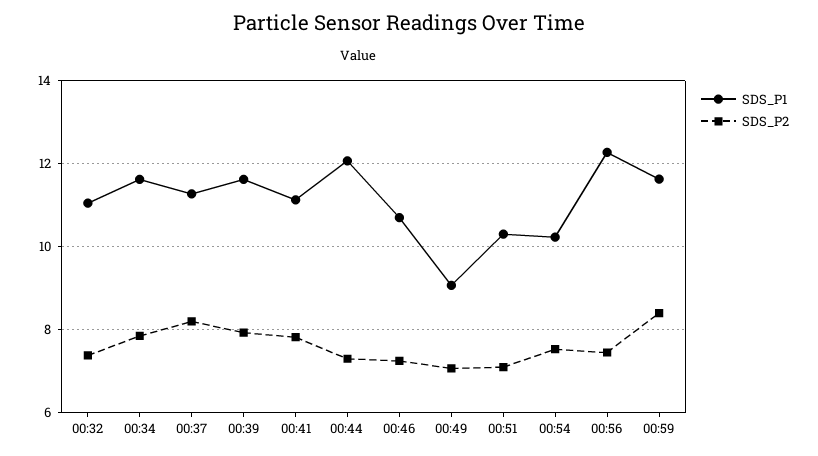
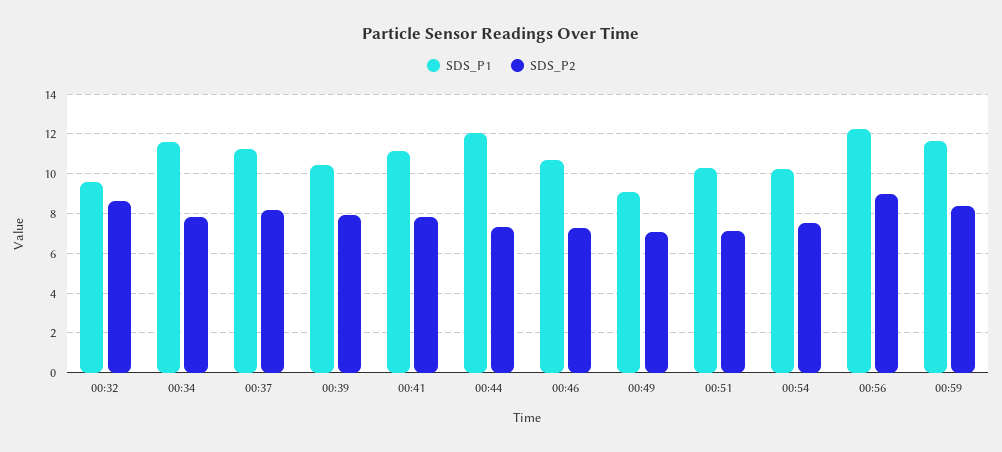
  {
    "SDS_P1": {
-     "00:32": 11,
+     "00:32": 9.5,
      "00:34": 11.6,
      "00:37": 11.2,
-     "00:39": 11.6,
+     "00:39": 10.5,
      "00:41": 11.2,
      "00:44": 12,
      "00:46": 10.8,
      "00:49": 9,
      "00:51": 10.4,
      "00:54": 10.2,
      "00:56": 12.2,
      "00:59": 11.6
    },
    "SDS_P2": {
-     "00:32": 7.4,
+     "00:32": 8.5,
      "00:34": 7.8,
      "00:37": 8.2,
      "00:39": 8,
      "00:41": 7.8,
      "00:44": 7.4,
      "00:46": 7.2,
      "00:49": 7,
      "00:51": 7.2,
      "00:54": 7.6,
-     "00:56": 7.4,
+     "00:56": 9,
      "00:59": 8.4
    }
  }

